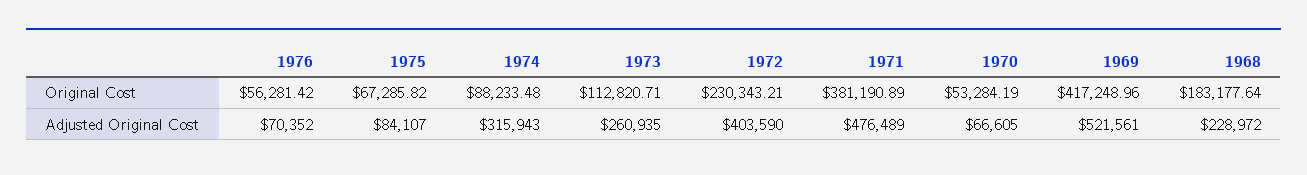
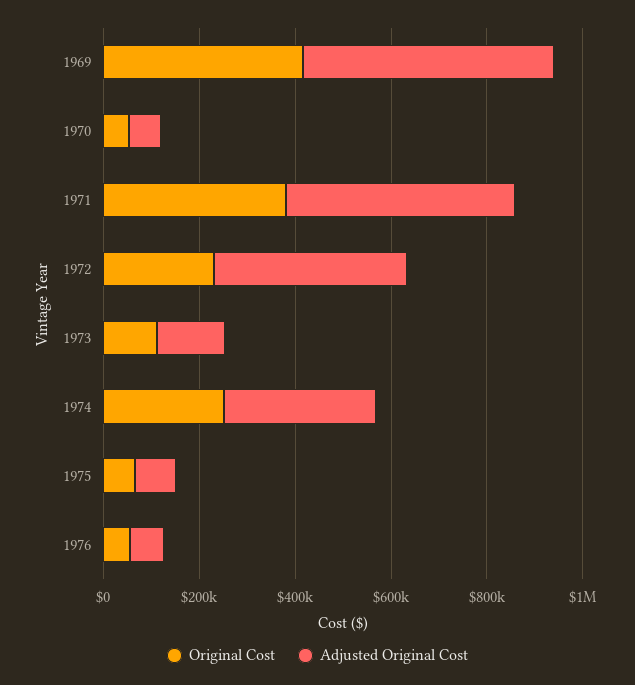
  {
    "Original Cost": {
      "1976": 56281.42,
      "1975": 67285.82,
-     "1974": 88233.48,
+     "1974": 250000,
      "1973": 112820.71,
      "1972": 230343.21,
      "1971": 381190.89,
      "1970": 53284.19,
-     "1969": 417248.96,
+     "1969": 417248.96
-     "1968": 183177.64
    },
    "Adjusted Original Cost": {
      "1976": 70352,
      "1975": 84107,
      "1974": 315943,
-     "1973": 260935,
+     "1973": 150000,
      "1972": 403590,
      "1971": 476489,
      "1970": 66605,
-     "1969": 521561,
+     "1969": 521561
-     "1968": 228972
    }
  }

